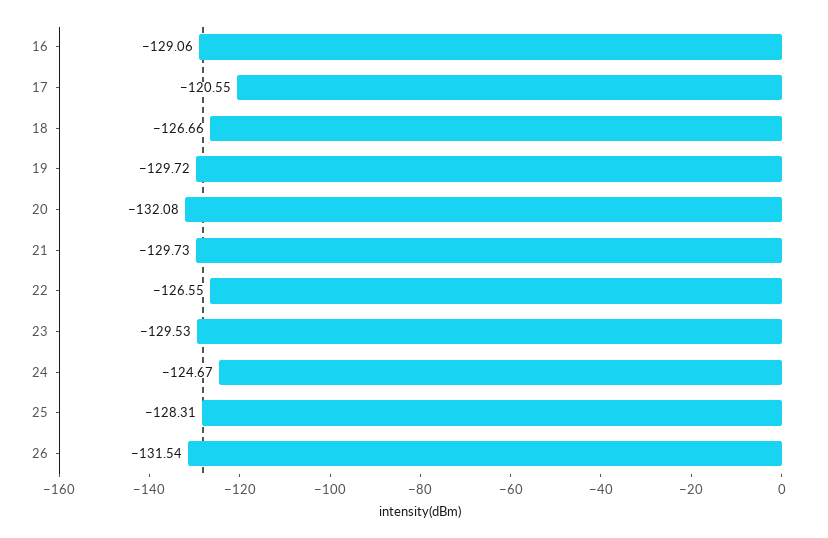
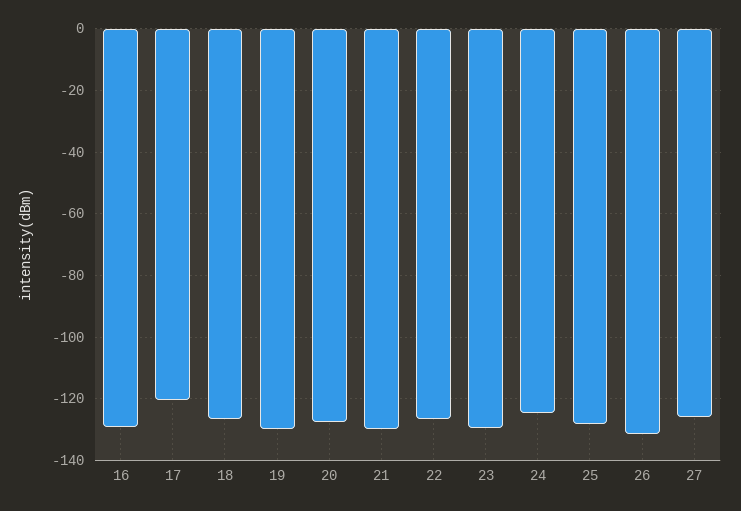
  {
    "16": -129.06,
    "17": -120.55,
    "18": -126.66,
    "19": -129.72,
-   "20": -132.08,
+   "20": -128,
    "21": -129.73,
    "22": -126.55,
    "23": -129.53,
    "24": -124.67,
    "25": -128.31,
-   "26": -131.54
+   "26": -131.54,
+   "27": -126
  }

